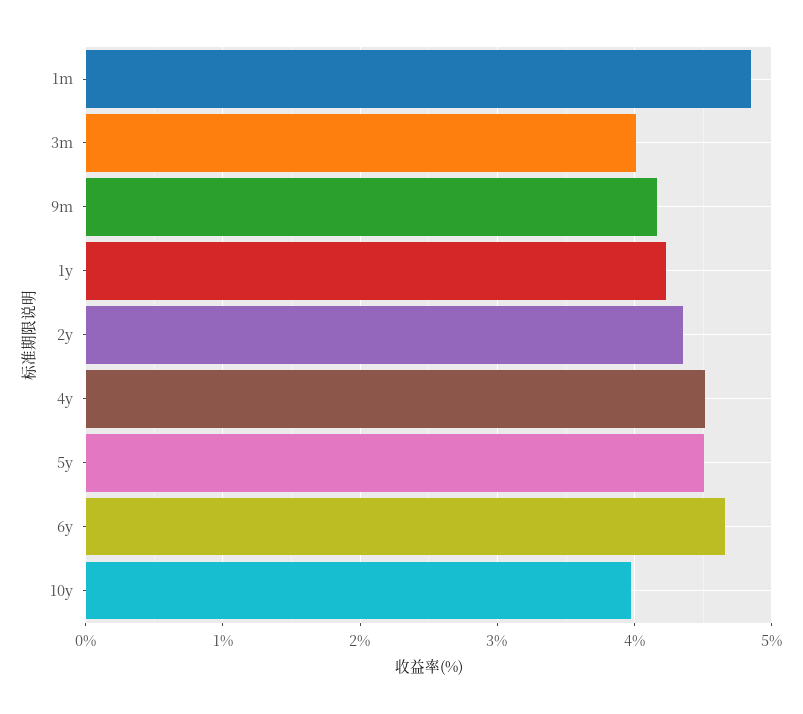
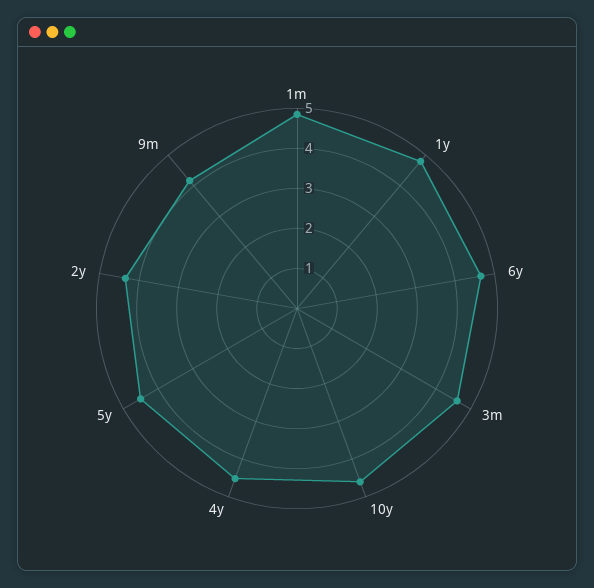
  {
    "1m": 4.8,
-   "3m": 4,
+   "3m": 4.6,
    "9m": 4.2,
-   "1y": 4.2,
+   "1y": 4.8,
    "2y": 4.4,
    "4y": 4.5,
    "5y": 4.5,
    "6y": 4.7,
-   "10y": 4
+   "10y": 4.6
  }

